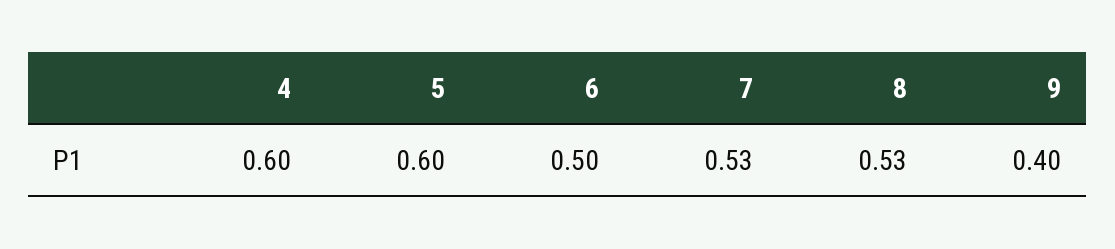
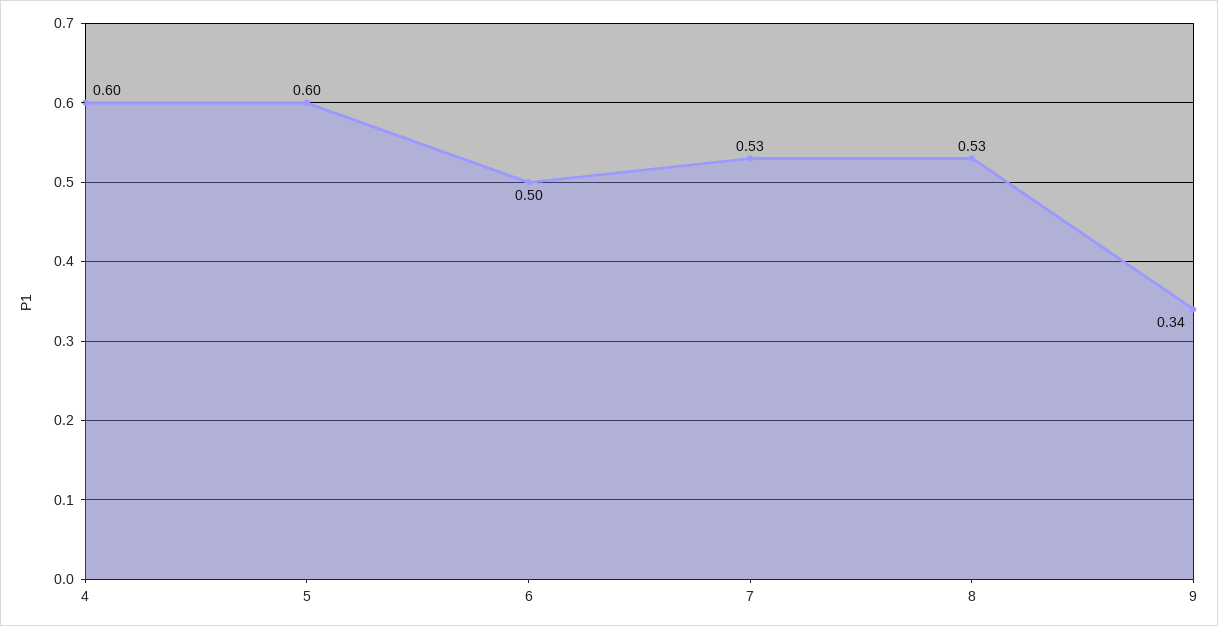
  {
    "4": 0.6,
    "5": 0.6,
    "6": 0.5,
    "7": 0.53,
    "8": 0.53,
-   "9": 0.4
+   "9": 0.34
  }

